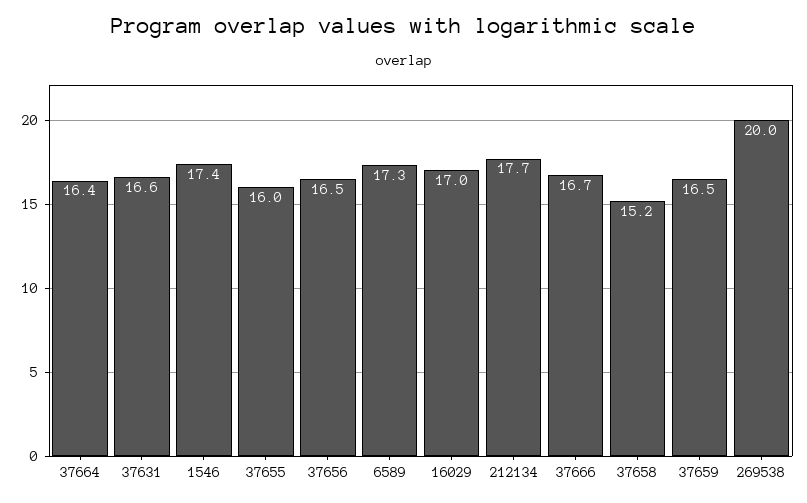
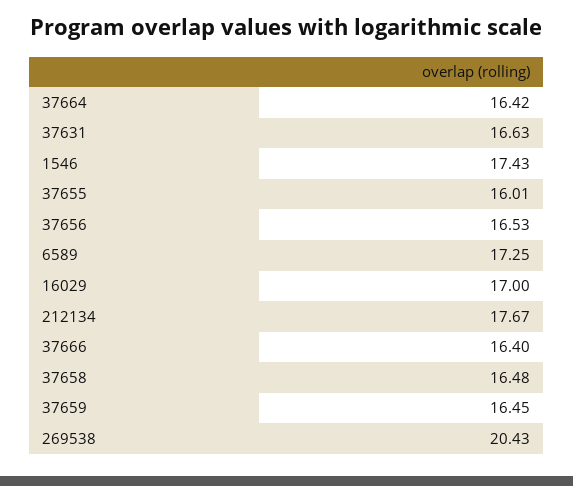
  {
    "37664": 16.42,
    "37631": 16.63,
    "1546": 17.43,
    "37655": 16.01,
    "37656": 16.53,
    "6589": 17.25,
    "16029": 17,
    "212134": 17.67,
-   "37666": 16.7,
+   "37666": 16.4,
-   "37658": 15.2,
+   "37658": 16.48,
    "37659": 16.45,
-   "269538": 20
+   "269538": 20.43
  }

